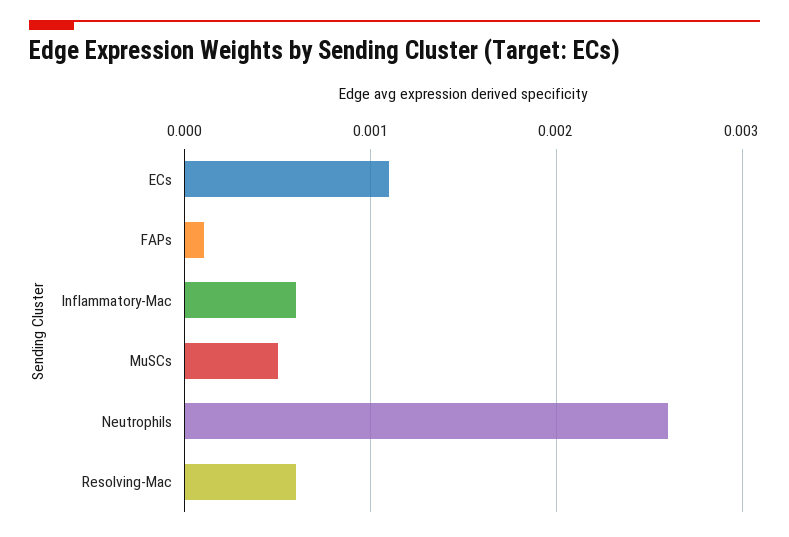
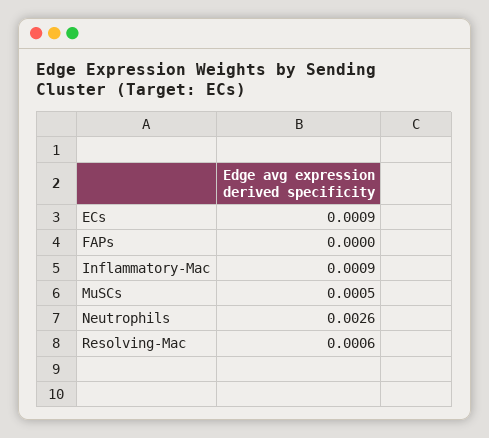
  {
-   "ECs": 0.0011,
+   "ECs": 0.0009,
-   "FAPs": 0.0001,
+   "FAPs": 0,
-   "Inflammatory-Mac": 0.0006,
+   "Inflammatory-Mac": 0.0009,
    "MuSCs": 0.0005,
    "Neutrophils": 0.0026,
    "Resolving-Mac": 0.0006
  }

